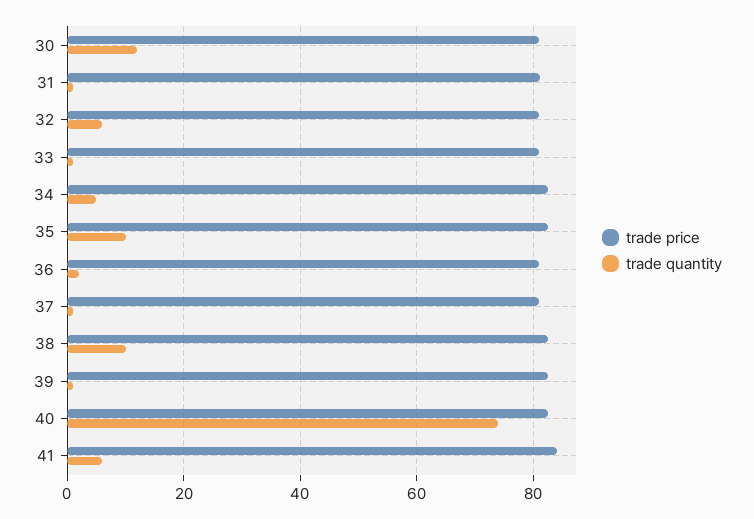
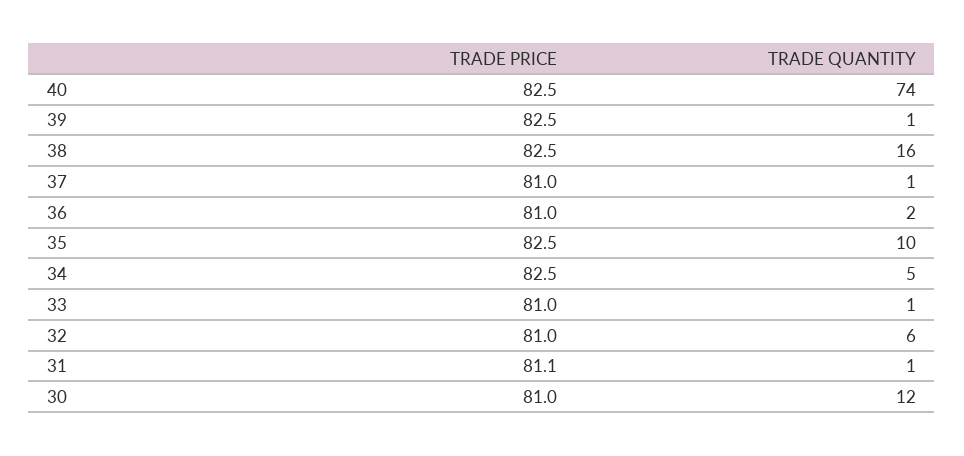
  {
    "trade price": {
      "30": 81,
      "31": 81.1,
      "32": 81,
      "33": 81,
      "34": 82.5,
      "35": 82.5,
      "36": 81,
      "37": 81,
      "38": 82.5,
      "39": 82.5,
-     "40": 82.5,
+     "40": 82.5
-     "41": 84
    },
    "trade quantity": {
      "30": 12,
      "31": 1,
      "32": 6,
      "33": 1,
      "34": 5,
      "35": 10,
      "36": 2,
      "37": 1,
-     "38": 10,
+     "38": 16,
      "39": 1,
-     "40": 74,
+     "40": 74
-     "41": 6
    }
  }

